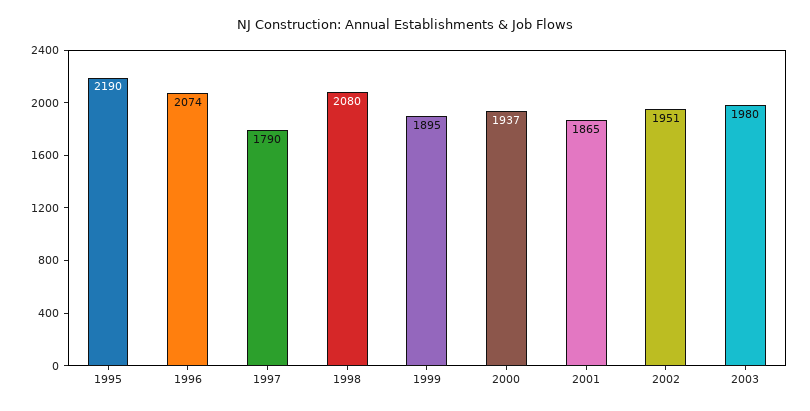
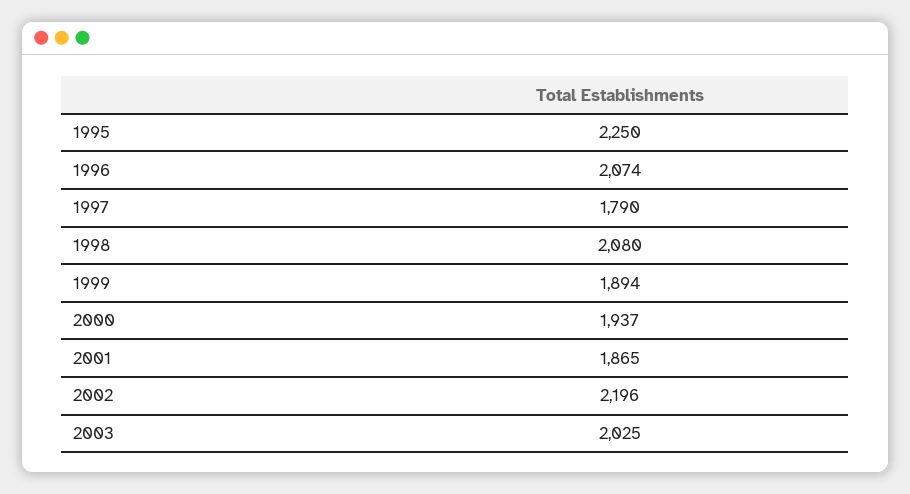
  {
-   "1995": 2190,
+   "1995": 2250,
    "1996": 2074,
    "1997": 1790,
    "1998": 2080,
-   "1999": 1895,
+   "1999": 1894,
    "2000": 1937,
    "2001": 1865,
-   "2002": 1951,
+   "2002": 2196,
-   "2003": 1980
+   "2003": 2025
  }

